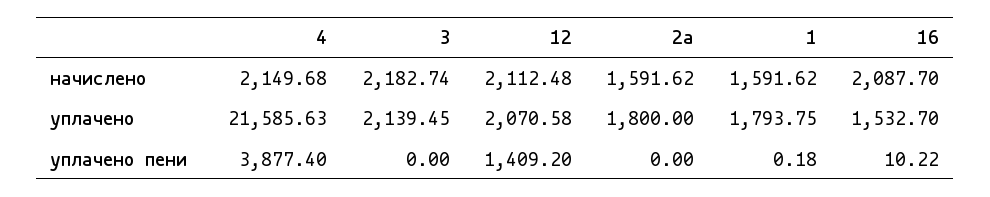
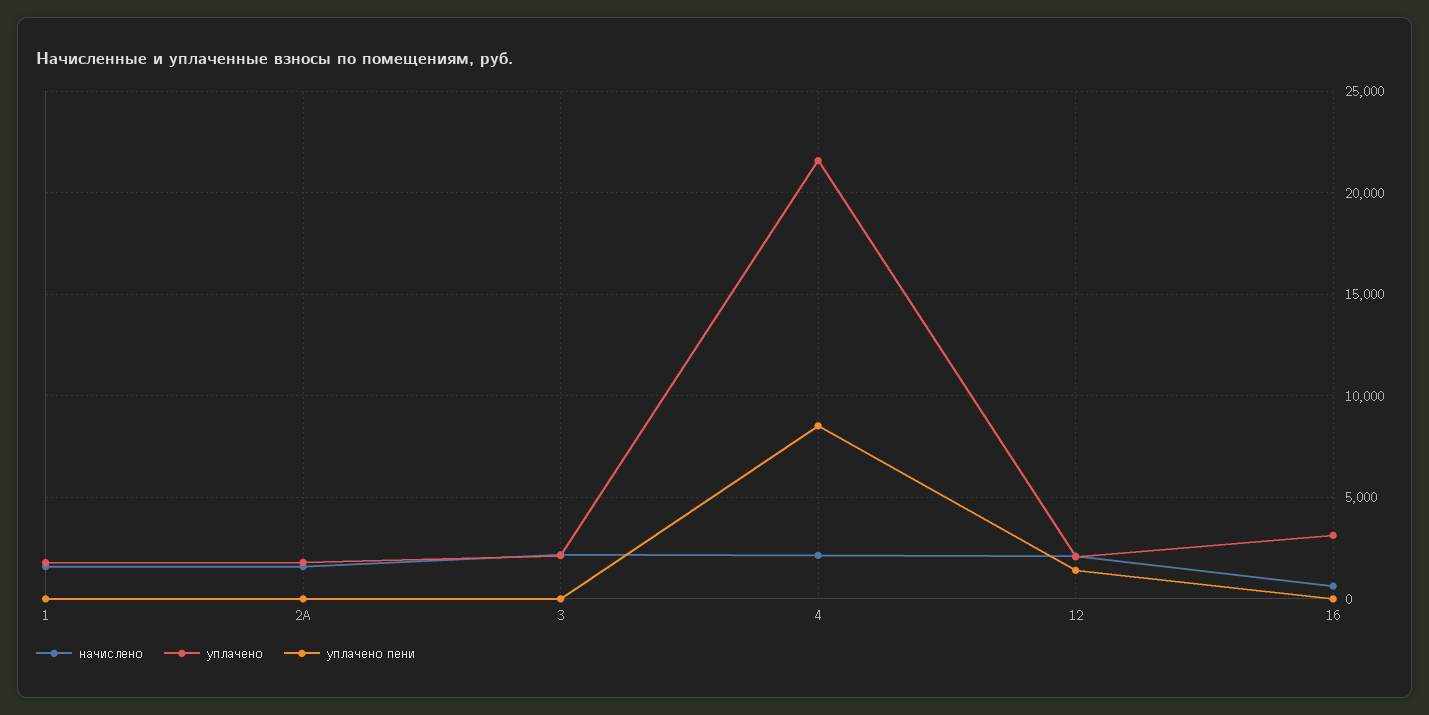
  {
    "начислено": {
      "4": 2149.68,
      "3": 2182.74,
      "12": 2112.48,
      "2a": 1591.62,
      "1": 1591.62,
-     "16": 2087.7
+     "16": 500
    },
    "уплачено": {
      "4": 21585.63,
      "3": 2139.45,
      "12": 2070.58,
      "2a": 1800,
      "1": 1793.75,
-     "16": 1532.7
+     "16": 3000
    },
    "уплачено пени": {
-     "4": 3877.4,
+     "4": 8500,
      "3": 0,
      "12": 1409.2,
      "2a": 0,
      "1": 0.18,
      "16": 10.22
    }
  }

